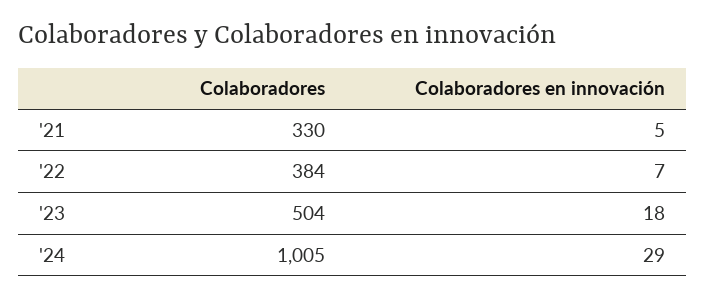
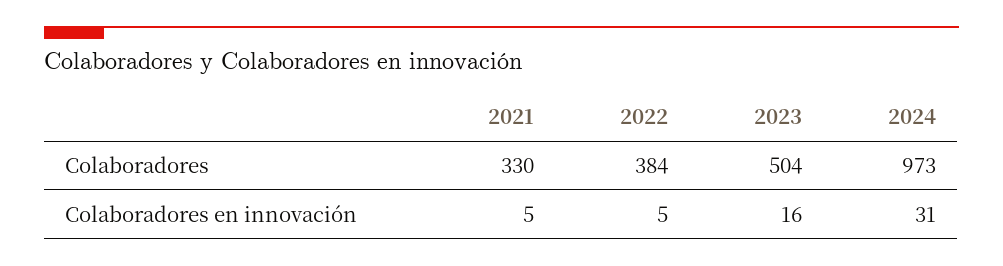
  {
    "Colaboradores": {
      "'21": 330,
      "'22": 384,
      "'23": 504,
-     "'24": 1005
+     "'24": 973
    },
    "Colaboradores en innovación": {
      "'21": 5,
-     "'22": 7,
+     "'22": 5,
-     "'23": 18,
+     "'23": 16,
-     "'24": 29
+     "'24": 31
    }
  }

